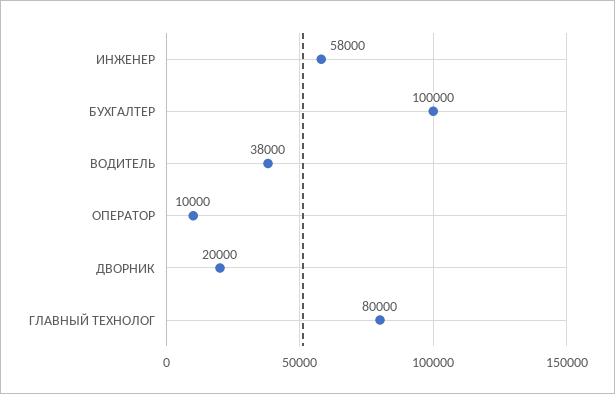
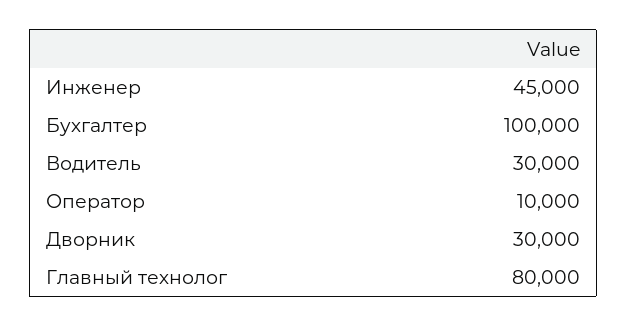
  {
-   "ИНЖЕНЕР": 58000,
+   "ИНЖЕНЕР": 45000,
    "БУХГАЛТЕР": 100000,
-   "ВОДИТЕЛЬ": 38000,
+   "ВОДИТЕЛЬ": 30000,
    "ОПЕРАТОР": 10000,
-   "ДВОРНИК": 20000,
+   "ДВОРНИК": 30000,
    "ГЛАВНЫЙ ТЕХНОЛОГ": 80000
  }

